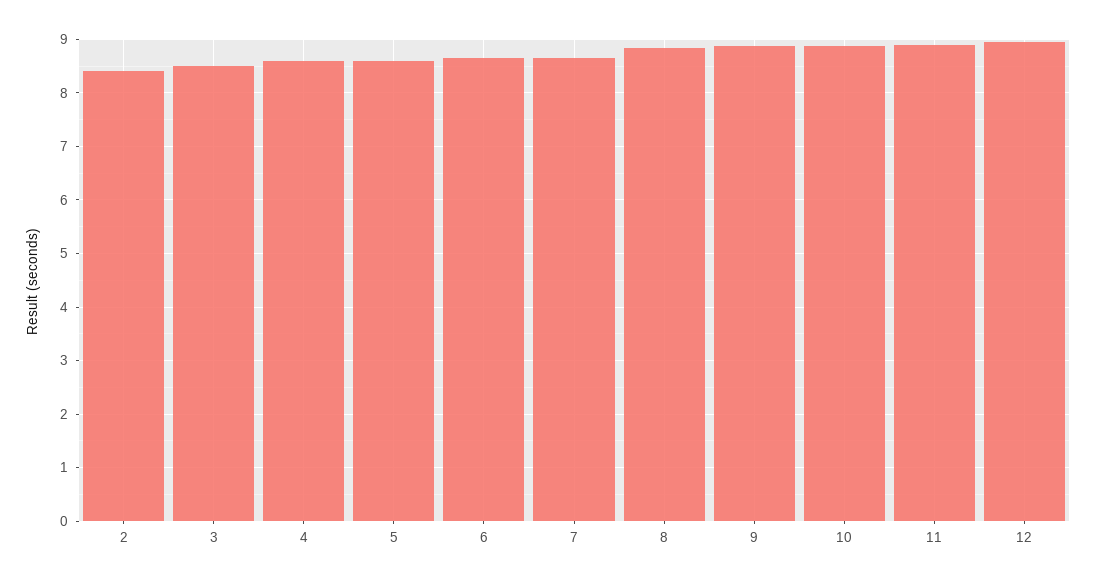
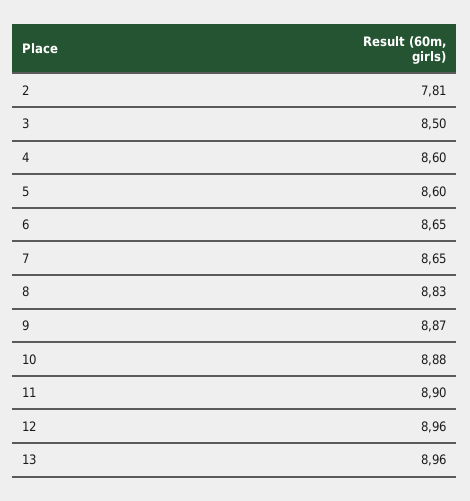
  {
-   "2": 8.4,
+   "2": 7.81,
    "3": 8.5,
    "4": 8.6,
    "5": 8.6,
    "6": 8.65,
    "7": 8.65,
    "8": 8.83,
    "9": 8.87,
    "10": 8.88,
    "11": 8.9,
-   "12": 8.96
+   "12": 8.96,
+   "13": 8.96
  }

